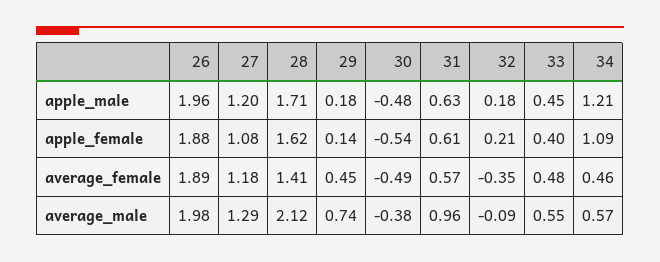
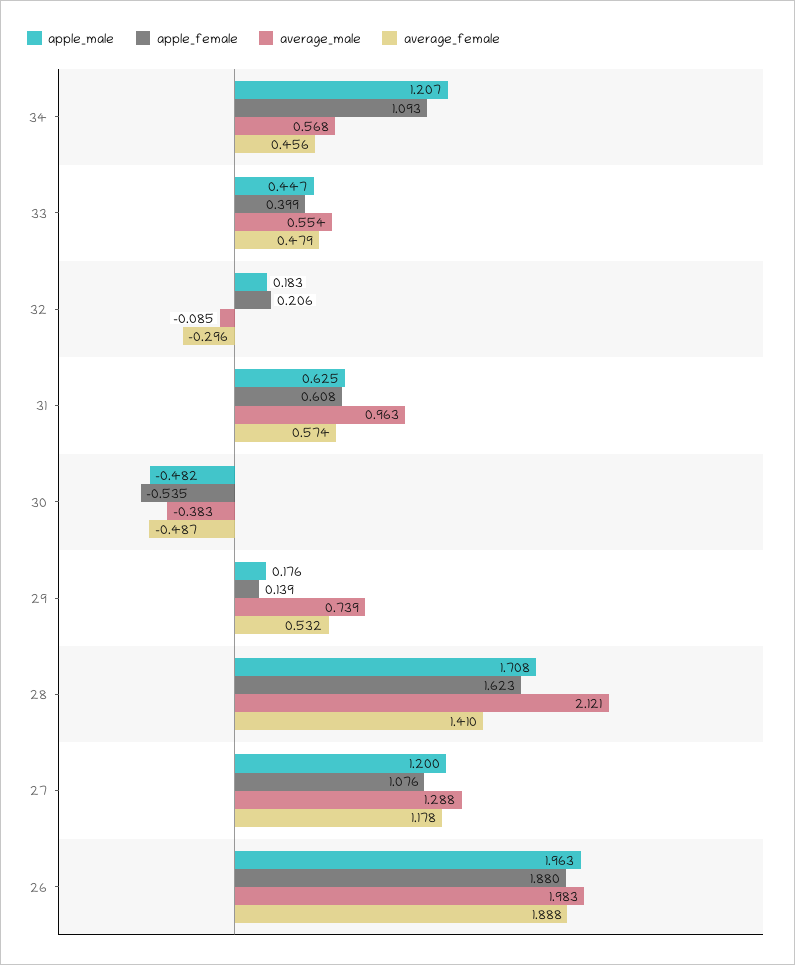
  {
    "apple_male": {
      "26": 1.963,
      "27": 1.2,
      "28": 1.708,
      "29": 0.176,
      "30": -0.482,
      "31": 0.625,
      "32": 0.183,
      "33": 0.447,
      "34": 1.207
    },
    "apple_female": {
      "26": 1.88,
      "27": 1.076,
      "28": 1.623,
      "29": 0.139,
      "30": -0.535,
      "31": 0.608,
      "32": 0.206,
      "33": 0.399,
      "34": 1.093
    },
    "average_female": {
      "26": 1.888,
      "27": 1.178,
      "28": 1.41,
-     "29": 0.45,
+     "29": 0.532,
      "30": -0.487,
      "31": 0.574,
-     "32": -0.35,
+     "32": -0.296,
      "33": 0.479,
      "34": 0.456
    },
    "average_male": {
      "26": 1.983,
      "27": 1.288,
      "28": 2.121,
      "29": 0.739,
      "30": -0.383,
      "31": 0.963,
      "32": -0.085,
      "33": 0.554,
      "34": 0.568
    }
  }

